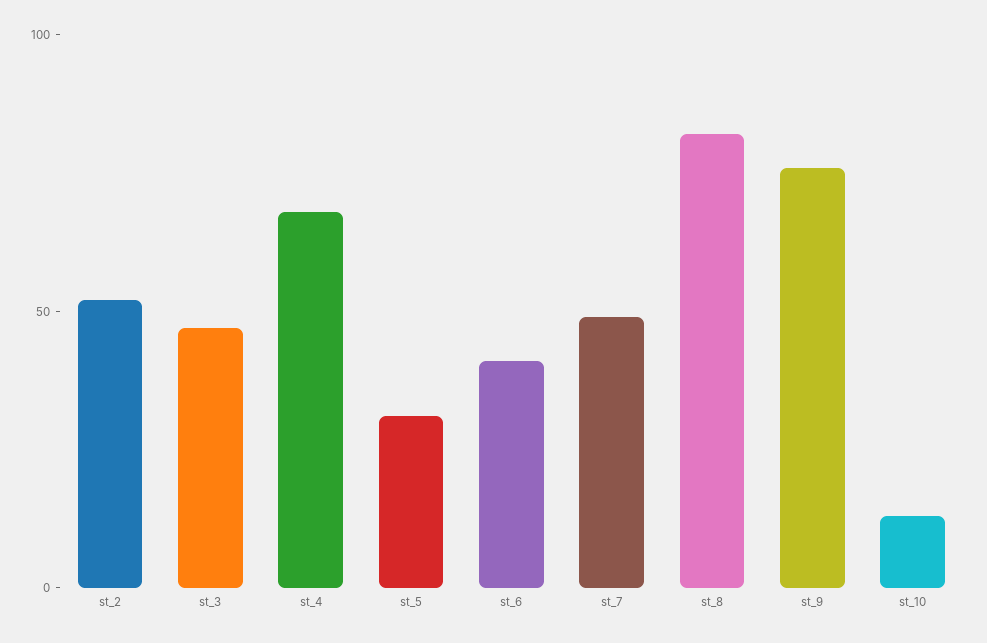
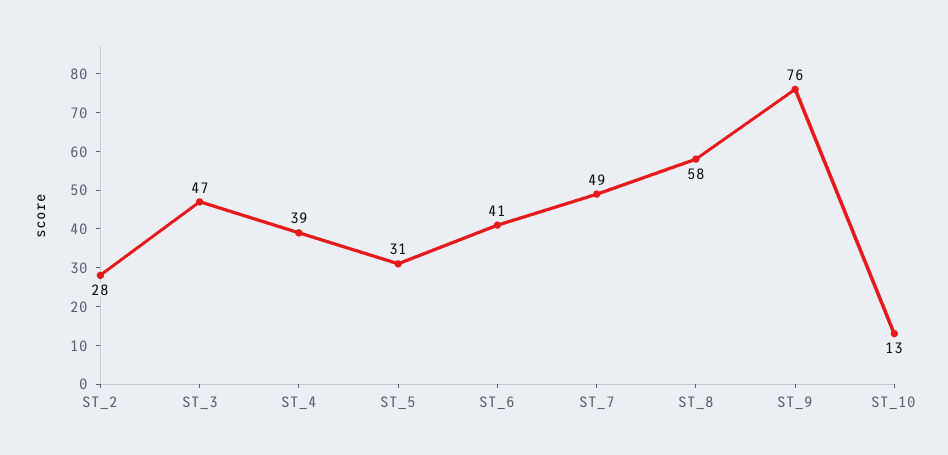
  {
-   "st_2": 50,
+   "st_2": 28,
    "st_3": 47,
-   "st_4": 70,
+   "st_4": 39,
    "st_5": 31,
    "st_6": 41,
    "st_7": 49,
-   "st_8": 80,
+   "st_8": 58,
    "st_9": 76,
    "st_10": 13
  }

